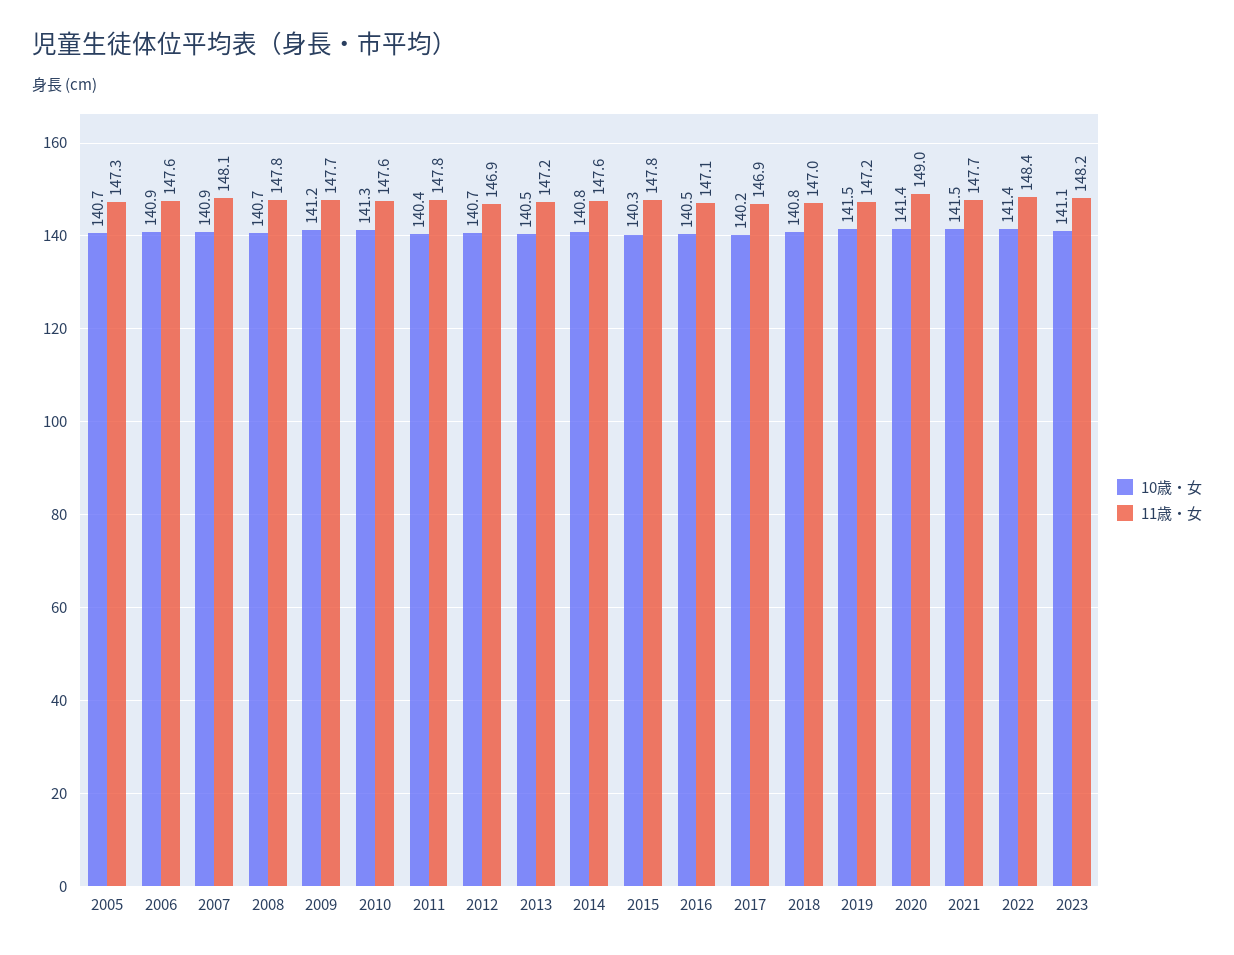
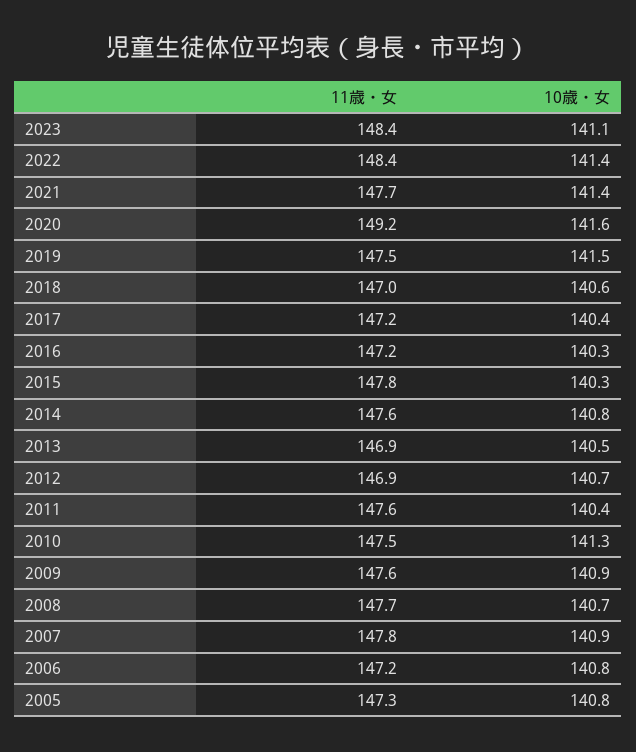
  {
    "10歳・女": {
-     "2005": 140.7,
+     "2005": 140.8,
-     "2006": 140.9,
+     "2006": 140.8,
      "2007": 140.9,
      "2008": 140.7,
-     "2009": 141.2,
+     "2009": 140.9,
      "2010": 141.3,
      "2011": 140.4,
      "2012": 140.7,
      "2013": 140.5,
      "2014": 140.8,
      "2015": 140.3,
-     "2016": 140.5,
+     "2016": 140.3,
-     "2017": 140.2,
+     "2017": 140.4,
-     "2018": 140.8,
+     "2018": 140.6,
      "2019": 141.5,
-     "2020": 141.4,
+     "2020": 141.6,
-     "2021": 141.5,
+     "2021": 141.4,
      "2022": 141.4,
      "2023": 141.1
    },
    "11歳・女": {
      "2005": 147.3,
-     "2006": 147.6,
+     "2006": 147.2,
-     "2007": 148.1,
+     "2007": 147.8,
-     "2008": 147.8,
+     "2008": 147.7,
-     "2009": 147.7,
+     "2009": 147.6,
-     "2010": 147.6,
+     "2010": 147.5,
-     "2011": 147.8,
+     "2011": 147.6,
      "2012": 146.9,
-     "2013": 147.2,
+     "2013": 146.9,
      "2014": 147.6,
      "2015": 147.8,
-     "2016": 147.1,
+     "2016": 147.2,
-     "2017": 146.9,
+     "2017": 147.2,
      "2018": 147,
-     "2019": 147.2,
+     "2019": 147.5,
-     "2020": 149,
+     "2020": 149.2,
      "2021": 147.7,
      "2022": 148.4,
-     "2023": 148.2
+     "2023": 148.4
    }
  }

